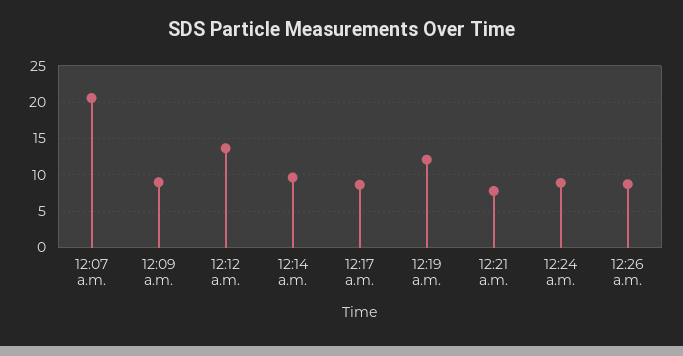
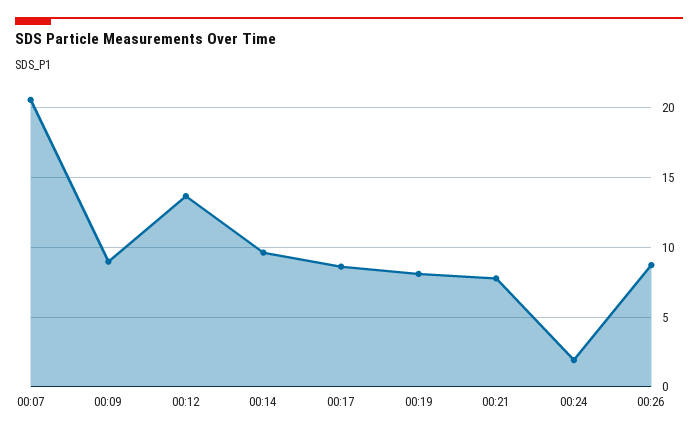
  {
    "12:07 a.m.": 20.5,
    "12:09 a.m.": 9,
    "12:12 a.m.": 13.5,
    "12:14 a.m.": 9.5,
    "12:17 a.m.": 8.5,
-   "12:19 a.m.": 12,
+   "12:19 a.m.": 8,
    "12:21 a.m.": 8,
-   "12:24 a.m.": 9,
+   "12:24 a.m.": 2,
    "12:26 a.m.": 8.5
  }

